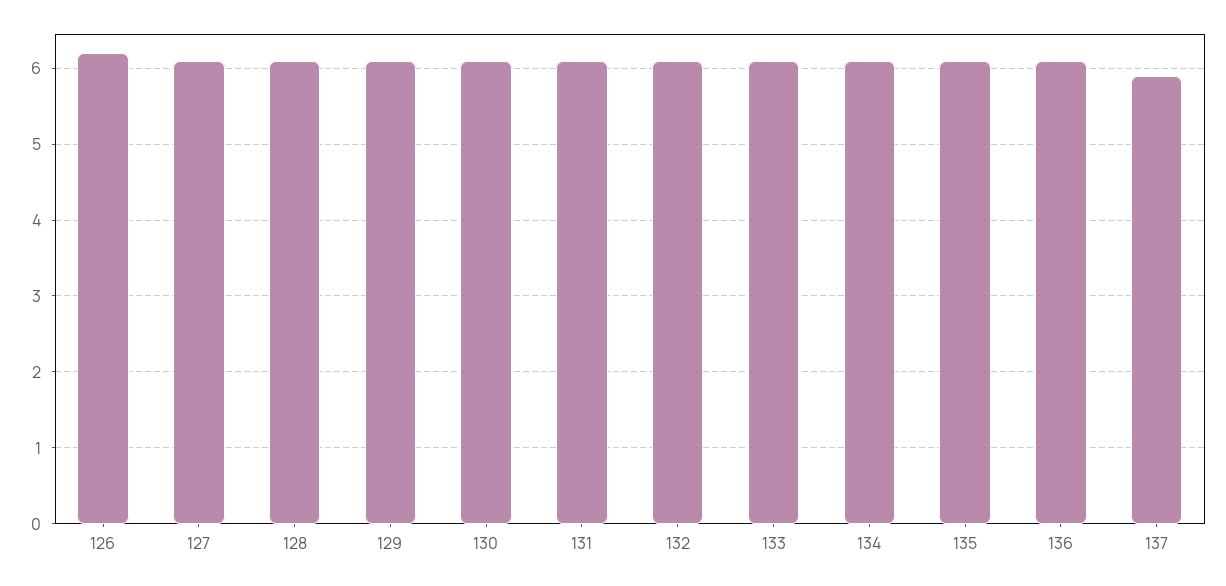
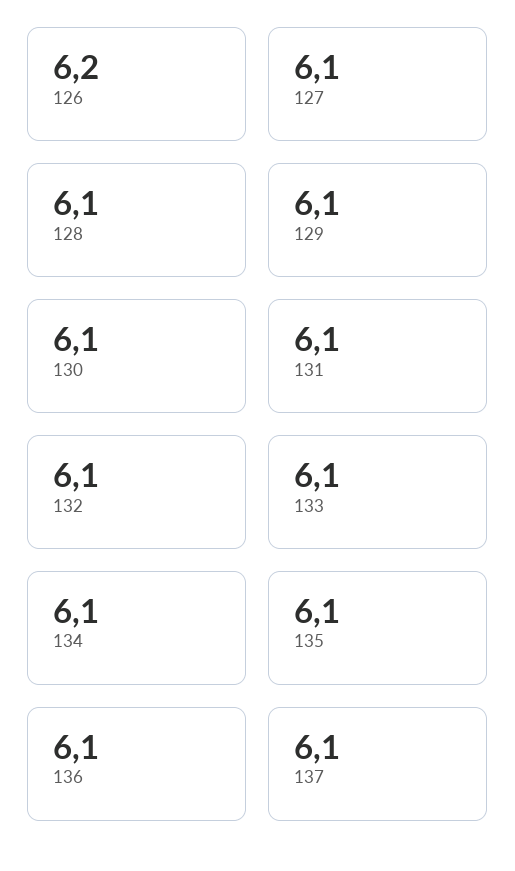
  {
    "126": 6.2,
    "127": 6.1,
    "128": 6.1,
    "129": 6.1,
    "130": 6.1,
    "131": 6.1,
    "132": 6.1,
    "133": 6.1,
    "134": 6.1,
    "135": 6.1,
    "136": 6.1,
-   "137": 5.9
+   "137": 6.1
  }

